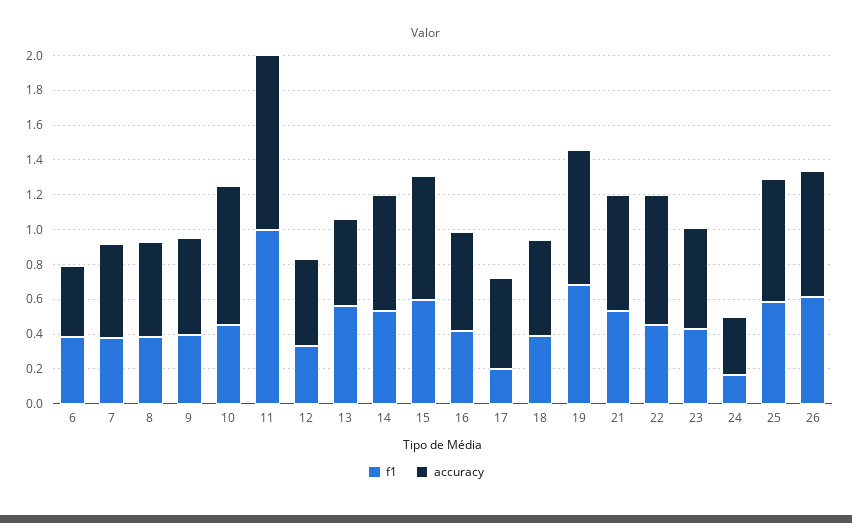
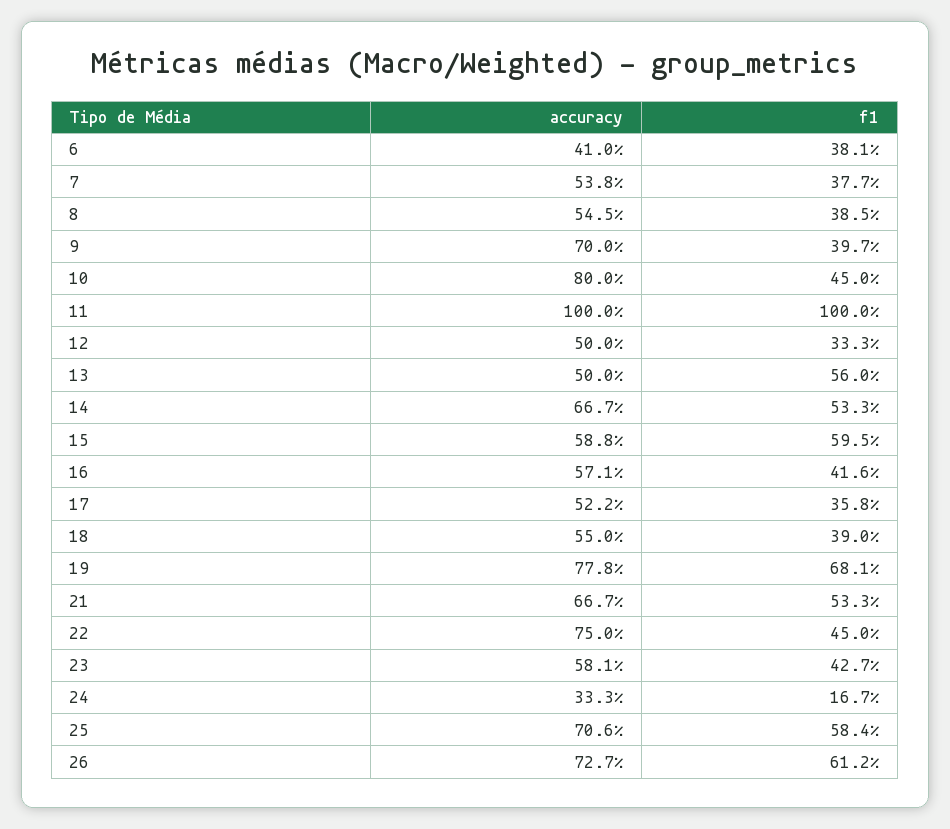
  {
    "f1": {
      "6": 0.381,
      "7": 0.377,
      "8": 0.385,
      "9": 0.397,
      "10": 0.45,
      "11": 1,
      "12": 0.333,
      "13": 0.56,
      "14": 0.533,
      "15": 0.595,
      "16": 0.416,
-     "17": 0.2,
+     "17": 0.358,
      "18": 0.39,
      "19": 0.681,
      "21": 0.533,
      "22": 0.45,
      "23": 0.427,
      "24": 0.167,
      "25": 0.584,
      "26": 0.612
    },
    "accuracy": {
      "6": 0.41,
      "7": 0.538,
      "8": 0.545,
-     "9": 0.55,
+     "9": 0.7,
      "10": 0.8,
      "11": 1,
      "12": 0.5,
      "13": 0.5,
      "14": 0.667,
-     "15": 0.7,
+     "15": 0.588,
      "16": 0.571,
      "17": 0.522,
      "18": 0.55,
      "19": 0.778,
      "21": 0.667,
      "22": 0.75,
      "23": 0.581,
      "24": 0.333,
      "25": 0.706,
      "26": 0.727
    }
  }

